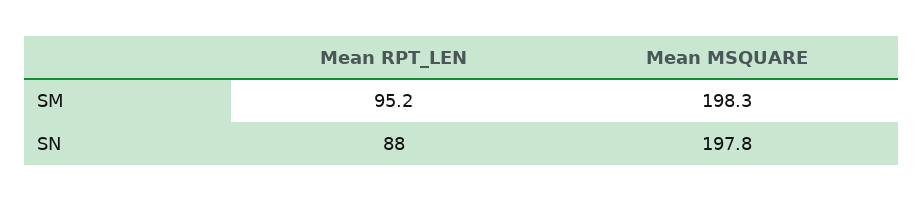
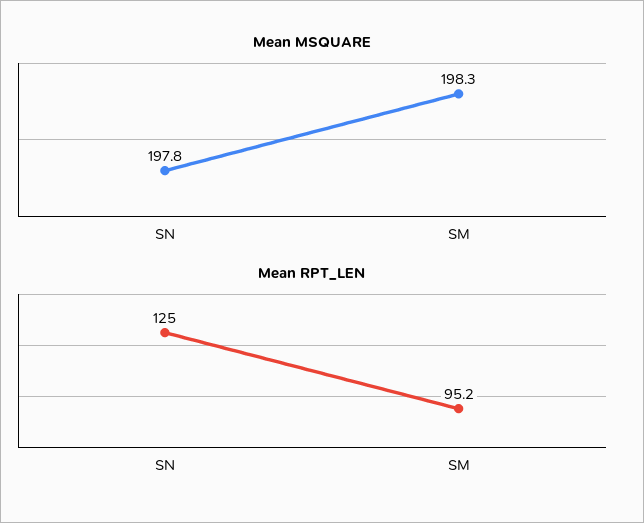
  {
    "Mean RPT_LEN": {
      "SM": 95.2,
-     "SN": 88
+     "SN": 125
    },
    "Mean MSQUARE": {
      "SM": 198.3,
      "SN": 197.8
    }
  }

